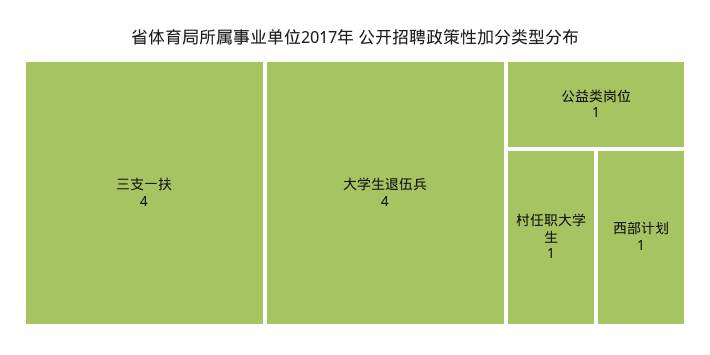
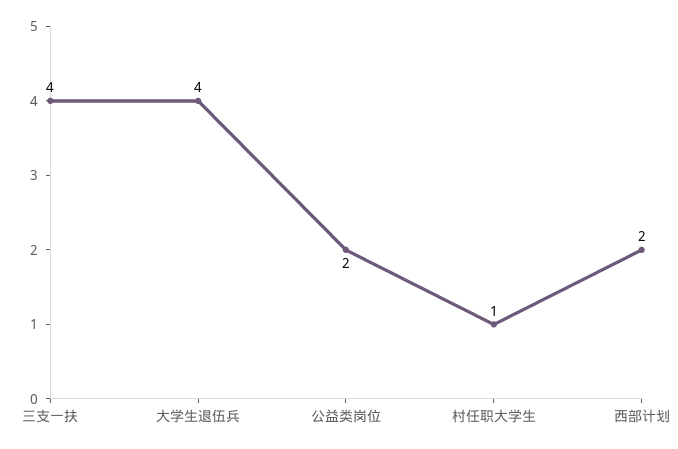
  {
    "三支一扶": 4,
    "大学生退伍兵": 4,
-   "公益类岗位": 1,
+   "公益类岗位": 2,
    "村任职大学生": 1,
-   "西部计划": 1
+   "西部计划": 2
  }

